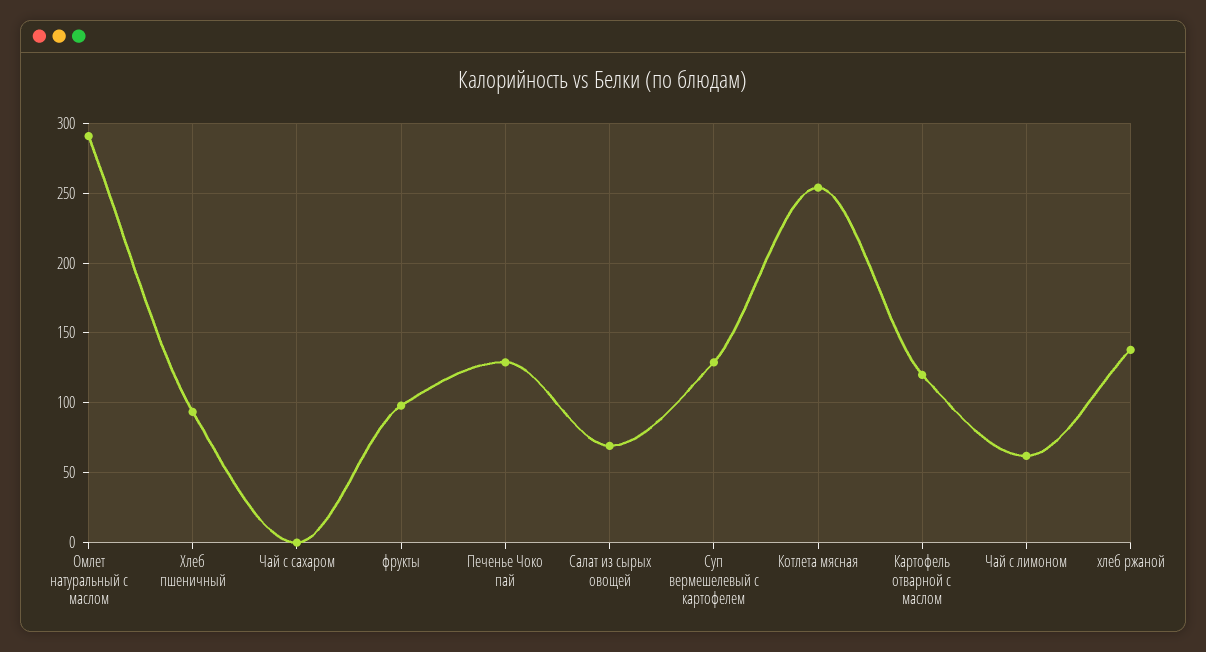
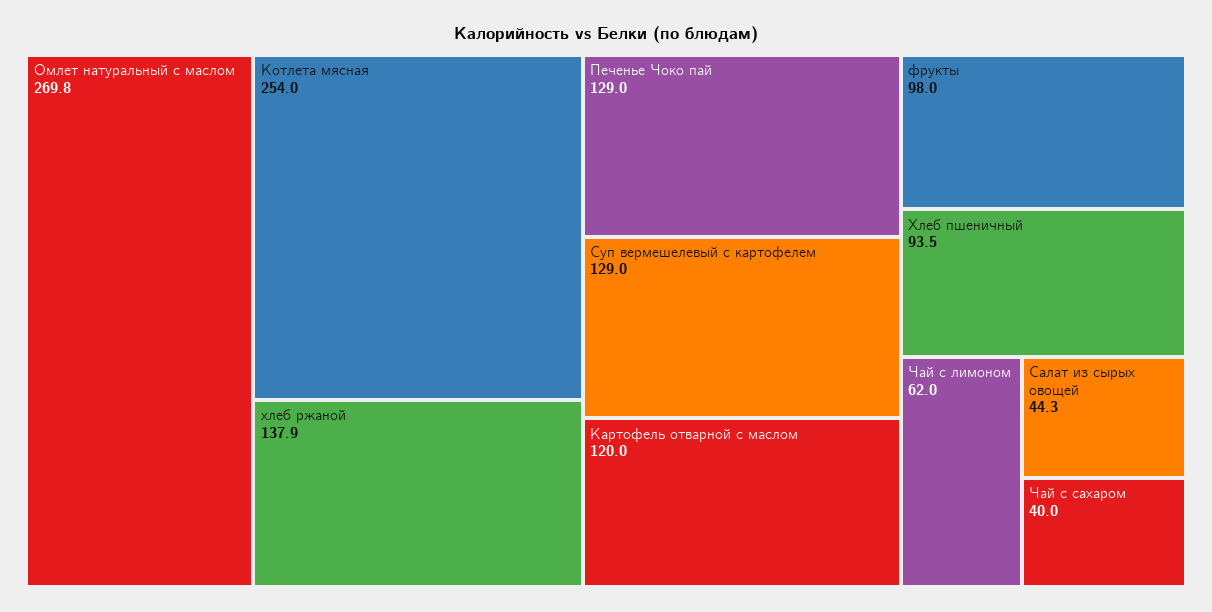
  {
-   "Омлет натуральный с маслом": 290,
+   "Омлет натуральный с маслом": 269.8,
    "Хлеб пшеничный": 93.5,
-   "Чай с сахаром": 0,
+   "Чай с сахаром": 40,
    "фрукты": 98,
    "Печенье Чоко пай": 129,
-   "Салат из сырых овощей": 70,
+   "Салат из сырых овощей": 44.3,
    "Суп вермешелевый с картофелем": 129,
    "Котлета мясная": 254,
    "Картофель отварной с маслом": 120,
    "Чай с лимоном": 62,
    "хлеб ржаной": 137.9
  }

